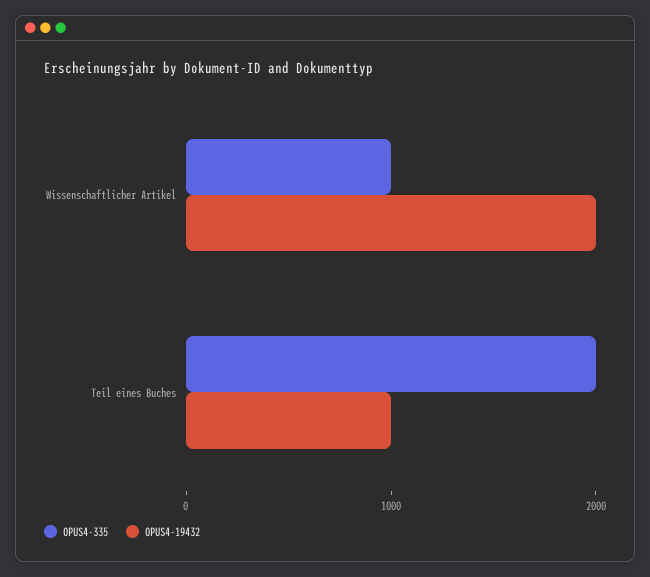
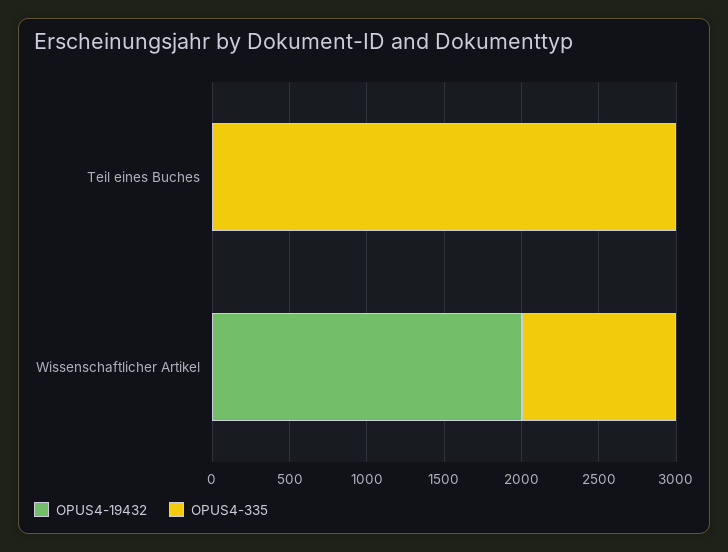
  {
    "OPUS4-335": {
      "Wissenschaftlicher Artikel": 1000,
-     "Teil eines Buches": 2000
+     "Teil eines Buches": 3000
    },
    "OPUS4-19432": {
      "Wissenschaftlicher Artikel": 2000,
-     "Teil eines Buches": 1000
+     "Teil eines Buches": 0
    }
  }

